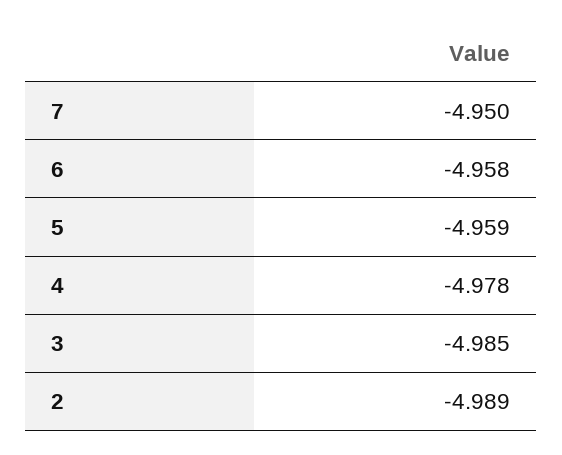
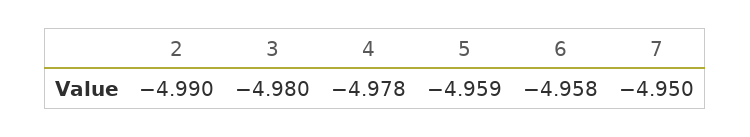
  {
    "7": -4.95,
    "6": -4.958,
    "5": -4.959,
    "4": -4.978,
-   "3": -4.985,
+   "3": -4.98,
-   "2": -4.989
+   "2": -4.99
  }

